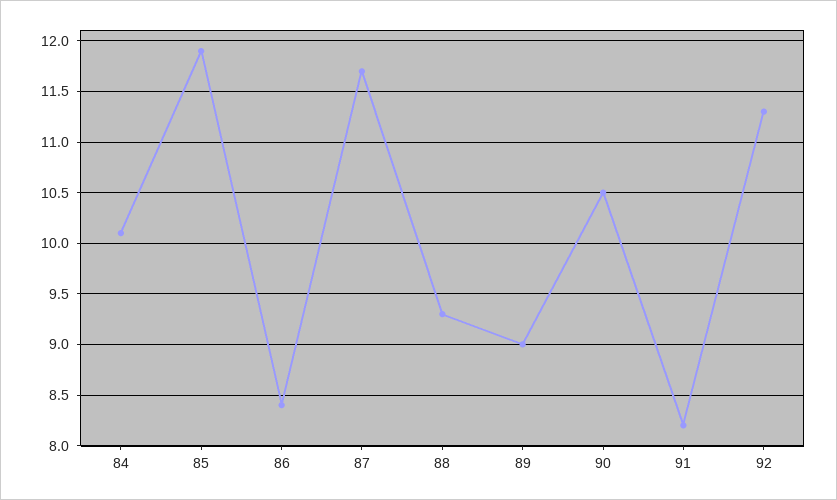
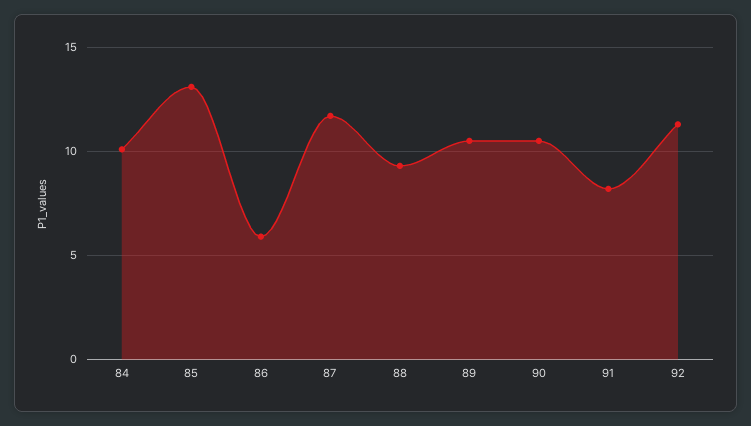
  {
    "84": 10.1,
-   "85": 11.9,
+   "85": 13,
-   "86": 8.4,
+   "86": 6,
    "87": 11.7,
    "88": 9.3,
-   "89": 9,
+   "89": 10.5,
    "90": 10.5,
    "91": 8.2,
    "92": 11.3
  }

